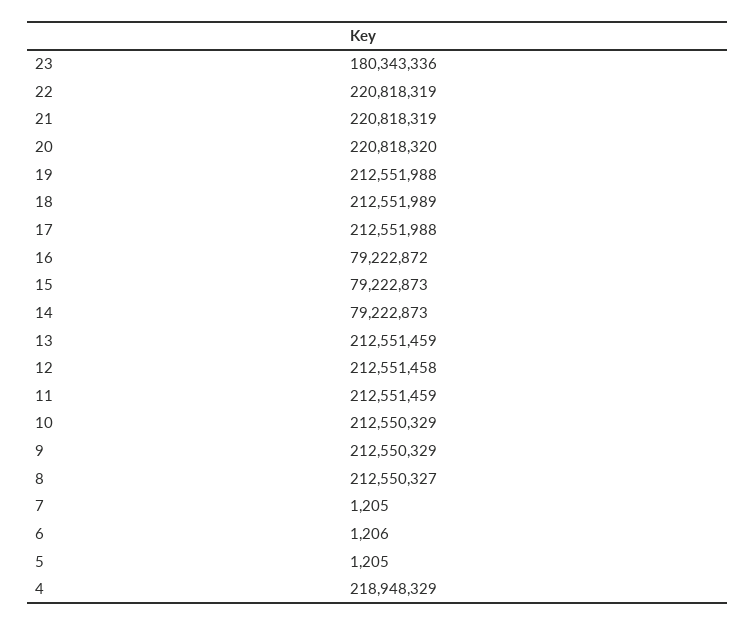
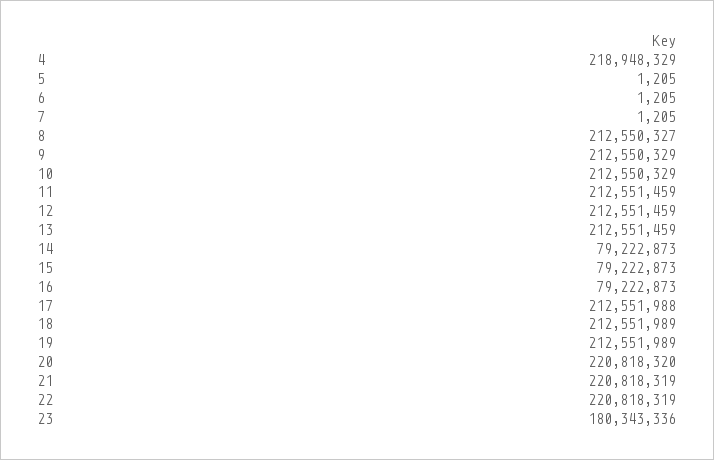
  {
    "23": 180343336,
    "22": 220818319,
    "21": 220818319,
    "20": 220818320,
-   "19": 212551988,
+   "19": 212551989,
    "18": 212551989,
    "17": 212551988,
-   "16": 79222872,
+   "16": 79222873,
    "15": 79222873,
    "14": 79222873,
    "13": 212551459,
-   "12": 212551458,
+   "12": 212551459,
    "11": 212551459,
    "10": 212550329,
    "9": 212550329,
    "8": 212550327,
    "7": 1205,
-   "6": 1206,
+   "6": 1205,
    "5": 1205,
    "4": 218948329
  }

